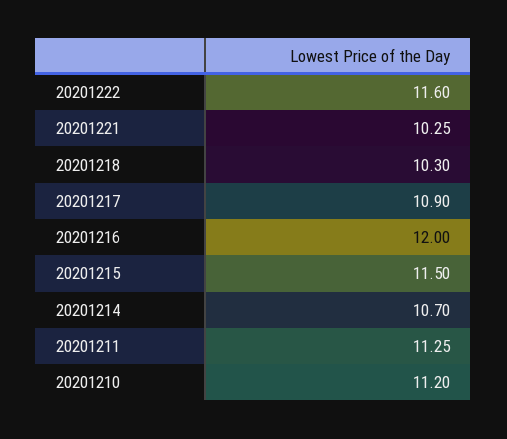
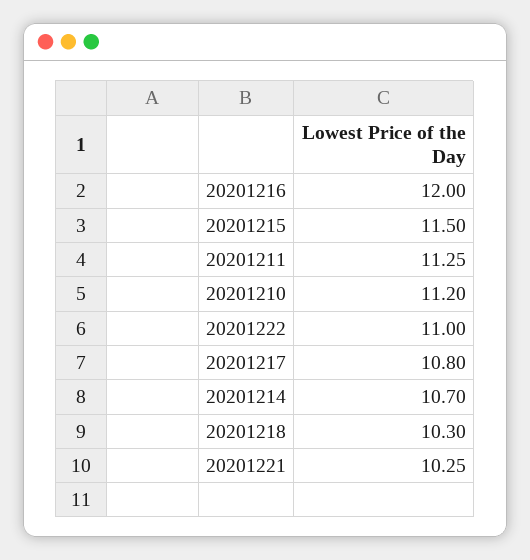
  {
-   "20201222": 11.6,
+   "20201222": 11,
    "20201221": 10.25,
    "20201218": 10.3,
-   "20201217": 10.9,
+   "20201217": 10.8,
    "20201216": 12,
    "20201215": 11.5,
    "20201214": 10.7,
    "20201211": 11.25,
    "20201210": 11.2
  }

